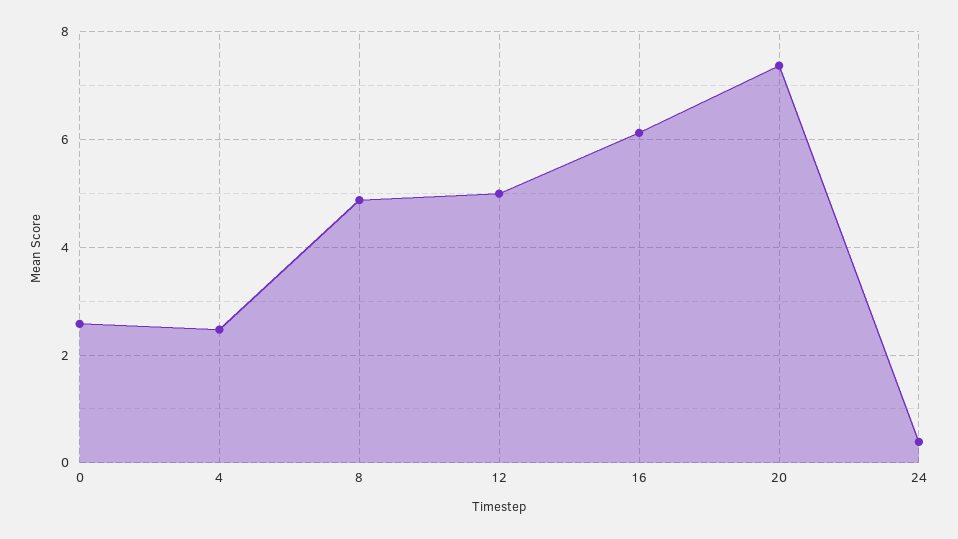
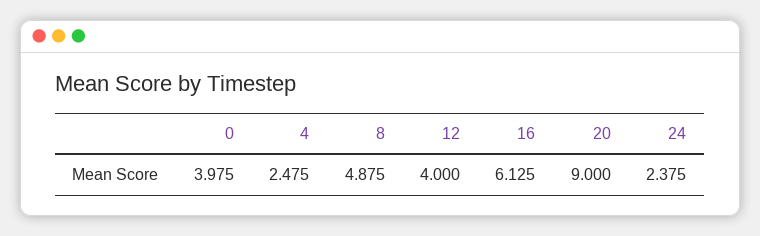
  {
-   "0": 2.6,
+   "0": 3.975,
    "4": 2.475,
    "8": 4.875,
-   "12": 5,
+   "12": 4,
    "16": 6.125,
-   "20": 7.4,
+   "20": 9,
-   "24": 0.4
+   "24": 2.375
  }

